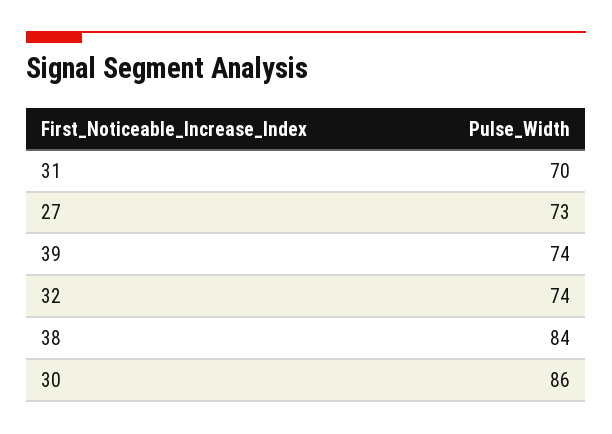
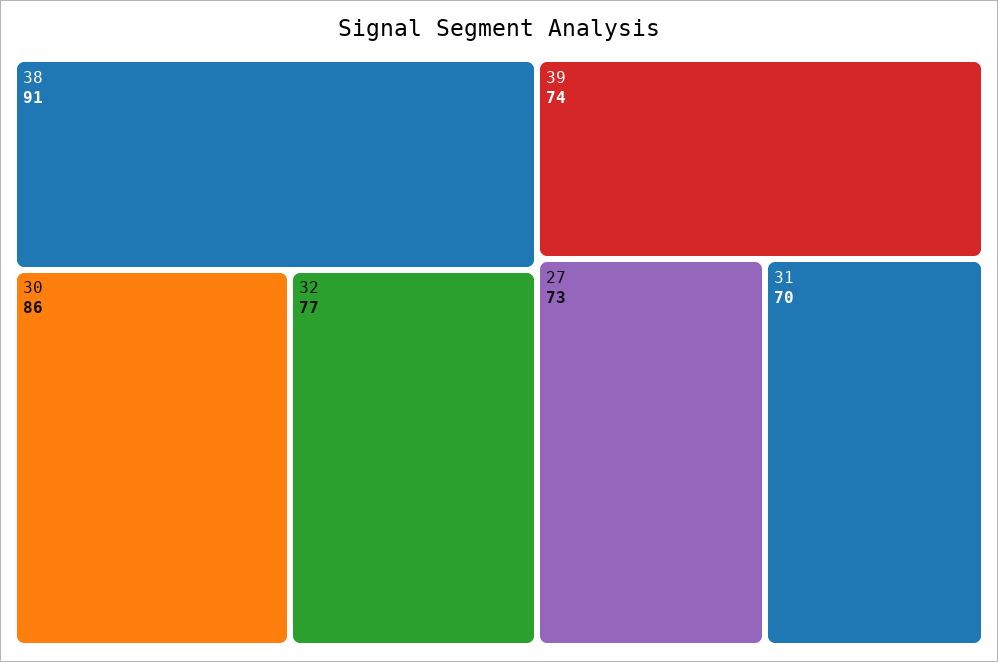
  {
    "31": 70,
    "27": 73,
    "39": 74,
-   "32": 74,
+   "32": 77,
-   "38": 84,
+   "38": 91,
    "30": 86
  }

